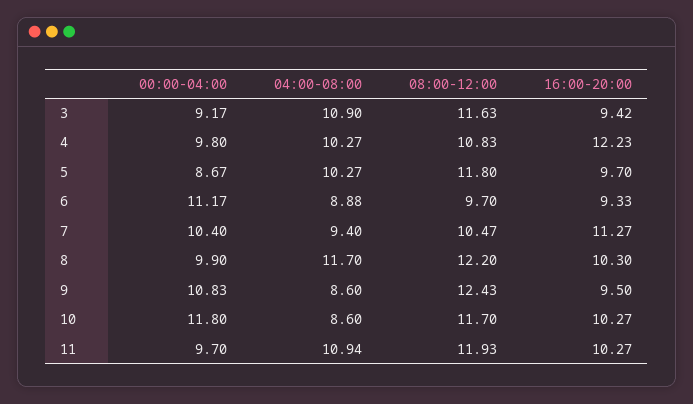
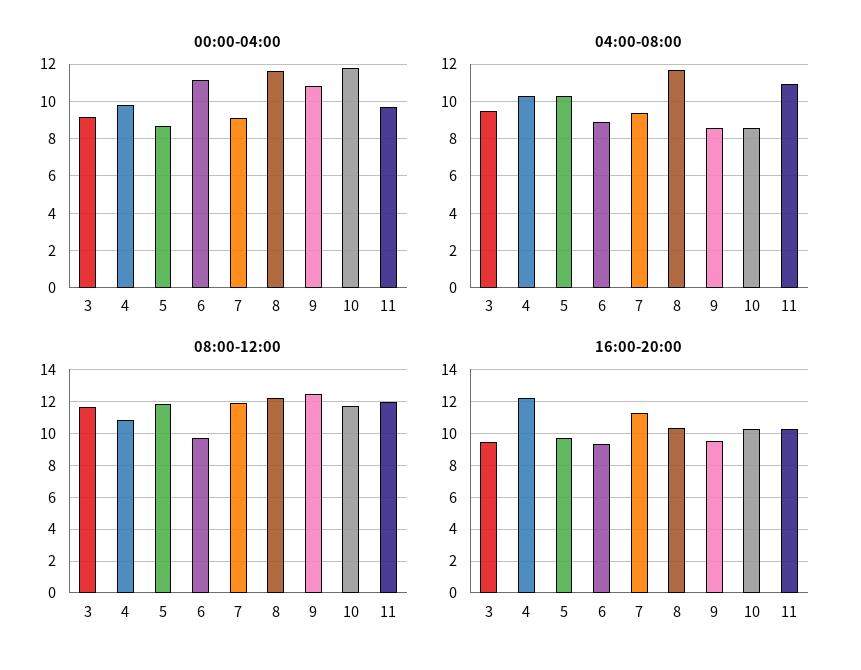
  {
    "00:00-04:00": {
      "3": 9.17,
      "4": 9.8,
      "5": 8.67,
      "6": 11.17,
-     "7": 10.4,
+     "7": 9,
-     "8": 9.9,
+     "8": 11.5,
      "9": 10.83,
      "10": 11.8,
      "11": 9.7
    },
    "04:00-08:00": {
-     "3": 10.9,
+     "3": 9.5,
      "4": 10.27,
      "5": 10.27,
      "6": 8.88,
      "7": 9.4,
      "8": 11.7,
      "9": 8.6,
      "10": 8.6,
      "11": 10.94
    },
    "08:00-12:00": {
      "3": 11.63,
      "4": 10.83,
      "5": 11.8,
      "6": 9.7,
-     "7": 10.47,
+     "7": 12,
      "8": 12.2,
      "9": 12.43,
      "10": 11.7,
      "11": 11.93
    },
    "16:00-20:00": {
      "3": 9.42,
      "4": 12.23,
      "5": 9.7,
      "6": 9.33,
      "7": 11.27,
      "8": 10.3,
      "9": 9.5,
      "10": 10.27,
      "11": 10.27
    }
  }

